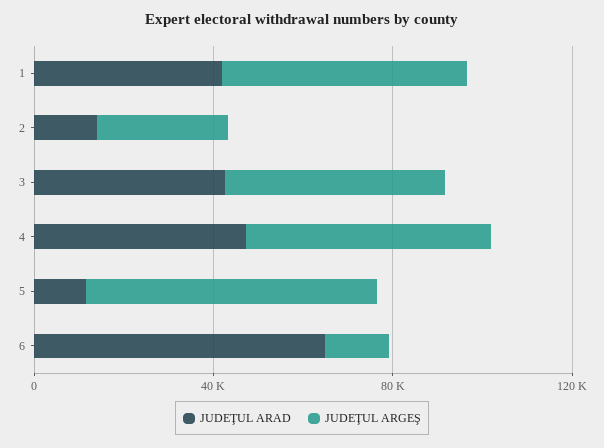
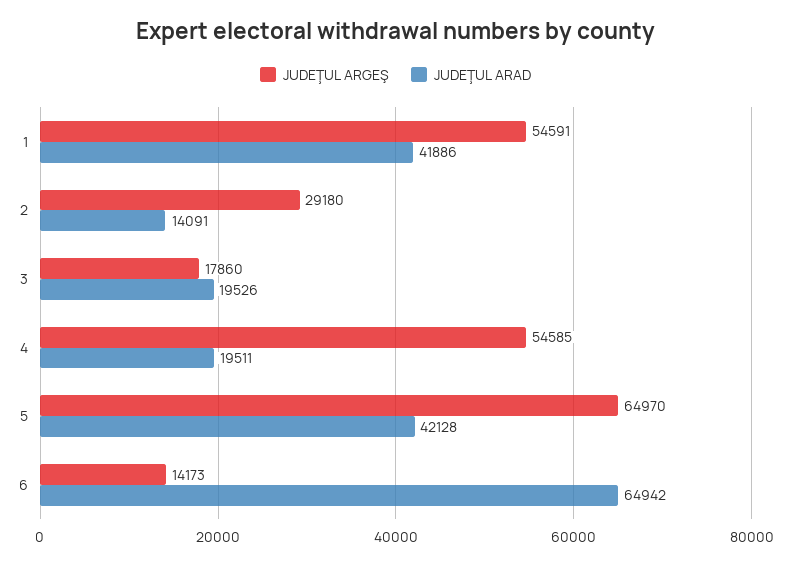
  {
    "JUDEŢUL ARAD": {
      "1": 41886,
      "2": 14091,
-     "3": 40000,
+     "3": 19526,
-     "4": 50000,
+     "4": 19511,
-     "5": 10000,
+     "5": 42128,
      "6": 64942
    },
    "JUDEŢUL ARGEŞ": {
      "1": 54591,
      "2": 29180,
-     "3": 50000,
+     "3": 17860,
      "4": 54585,
      "5": 64970,
      "6": 14173
    }
  }

